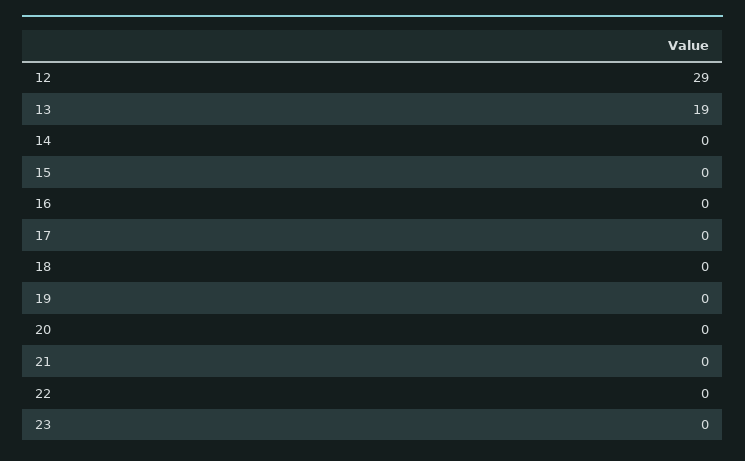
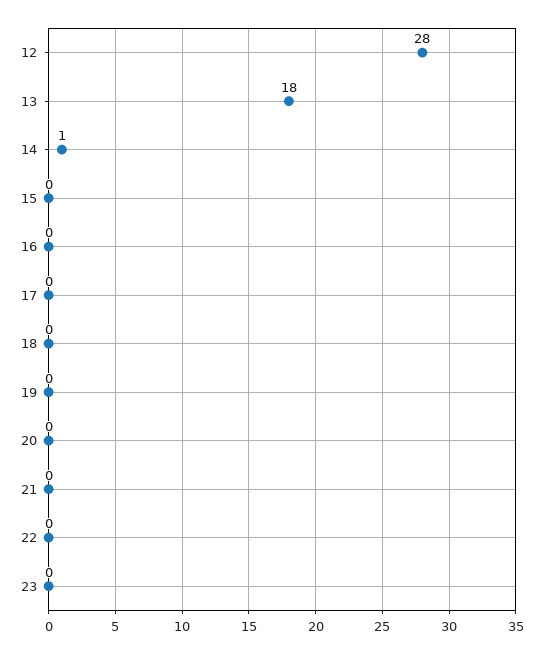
  {
-   "12": 29,
+   "12": 28,
-   "13": 19,
+   "13": 18,
-   "14": 0,
+   "14": 1,
    "15": 0,
    "16": 0,
    "17": 0,
    "18": 0,
    "19": 0,
    "20": 0,
    "21": 0,
    "22": 0,
    "23": 0
  }

